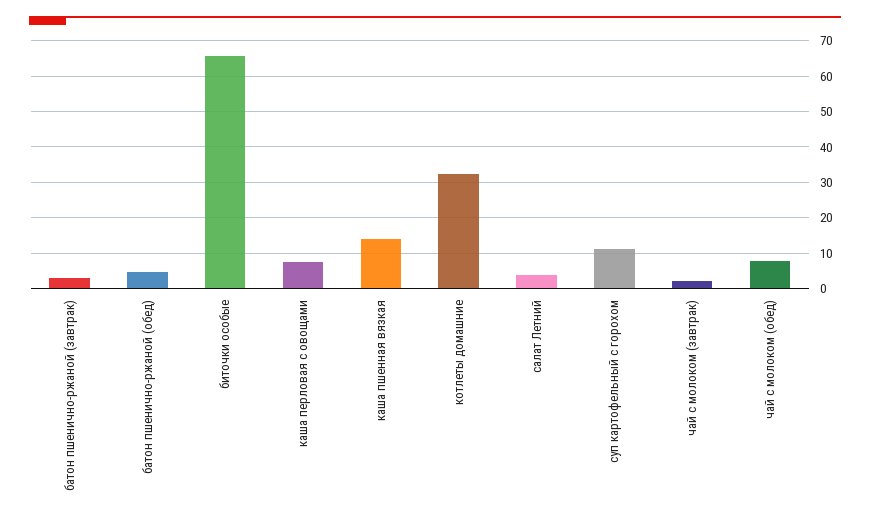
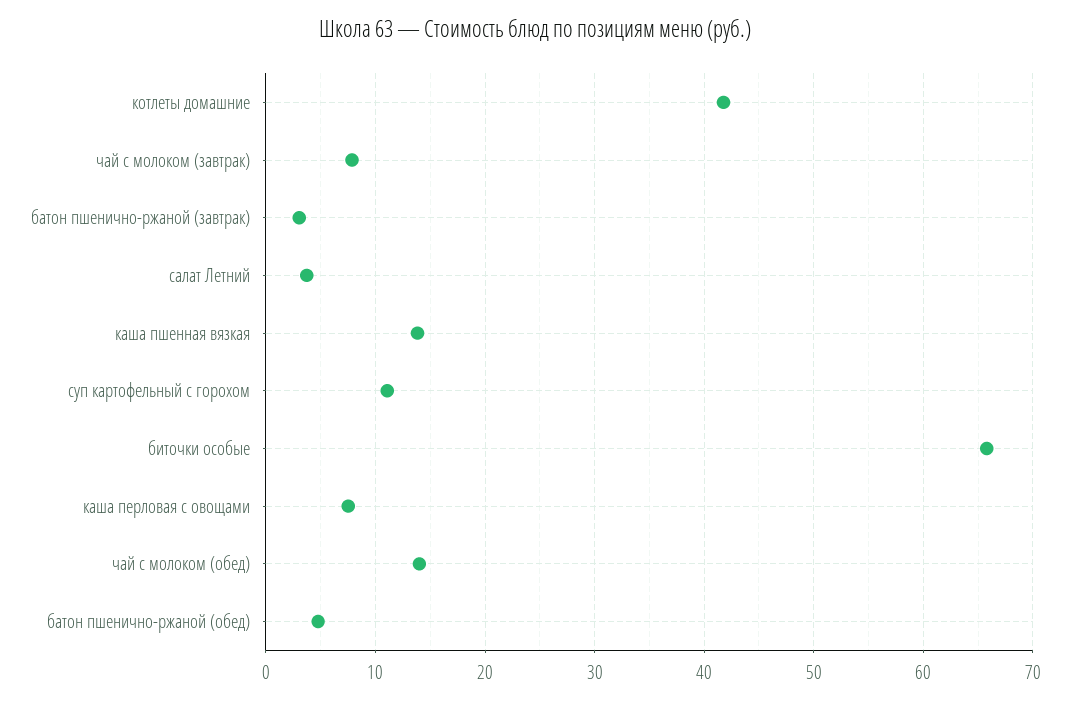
  {
    "батон пшенично-ржаной (завтрак)": 3,
    "батон пшенично-ржаной (обед)": 5,
    "биточки особые": 66,
    "каша перловая с овощами": 8,
    "каша пшенная вязкая": 14,
-   "котлеты домашние": 32,
+   "котлеты домашние": 42,
    "салат Летний": 4,
    "суп картофельный с горохом": 11,
-   "чай с молоком (завтрак)": 2,
+   "чай с молоком (завтрак)": 8,
-   "чай с молоком (обед)": 8
+   "чай с молоком (обед)": 14
  }

